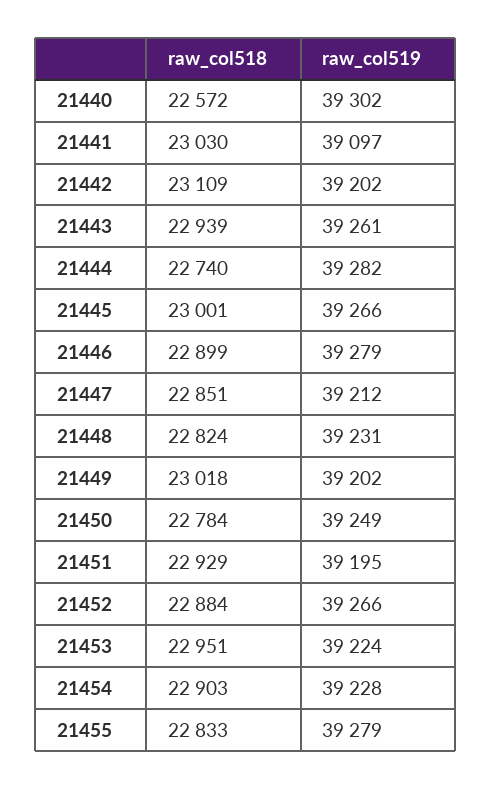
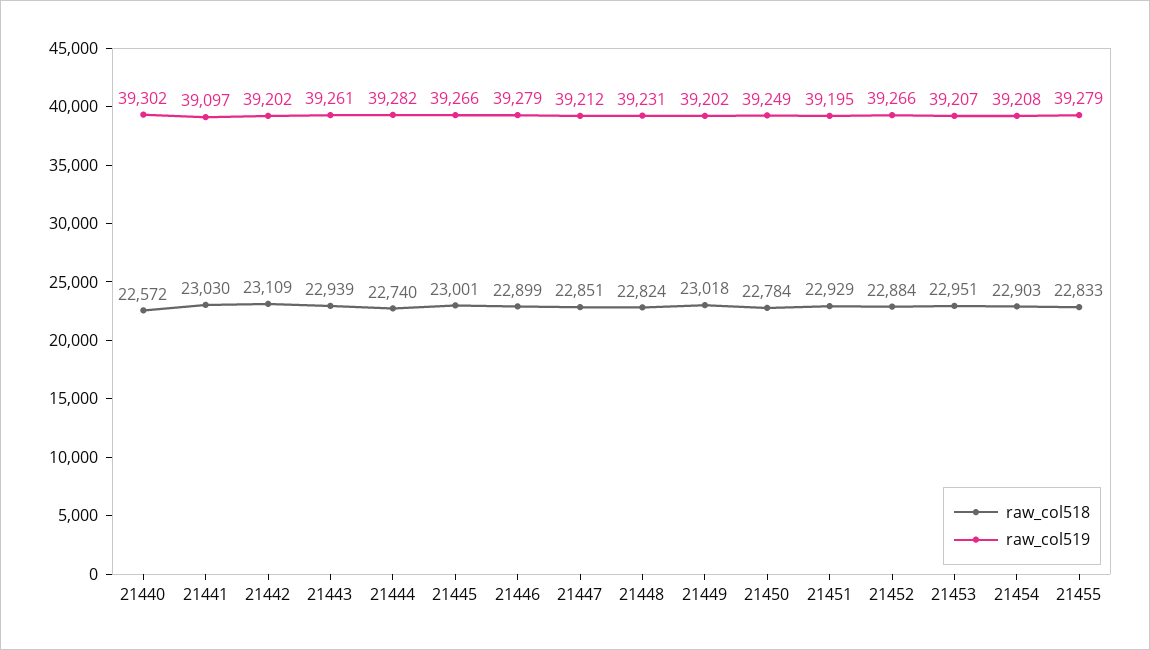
  {
    "raw_col518": {
      "21440": 22572,
      "21441": 23030,
      "21442": 23109,
      "21443": 22939,
      "21444": 22740,
      "21445": 23001,
      "21446": 22899,
      "21447": 22851,
      "21448": 22824,
      "21449": 23018,
      "21450": 22784,
      "21451": 22929,
      "21452": 22884,
      "21453": 22951,
      "21454": 22903,
      "21455": 22833
    },
    "raw_col519": {
      "21440": 39302,
      "21441": 39097,
      "21442": 39202,
      "21443": 39261,
      "21444": 39282,
      "21445": 39266,
      "21446": 39279,
      "21447": 39212,
      "21448": 39231,
      "21449": 39202,
      "21450": 39249,
      "21451": 39195,
      "21452": 39266,
-     "21453": 39224,
+     "21453": 39207,
-     "21454": 39228,
+     "21454": 39208,
      "21455": 39279
    }
  }

